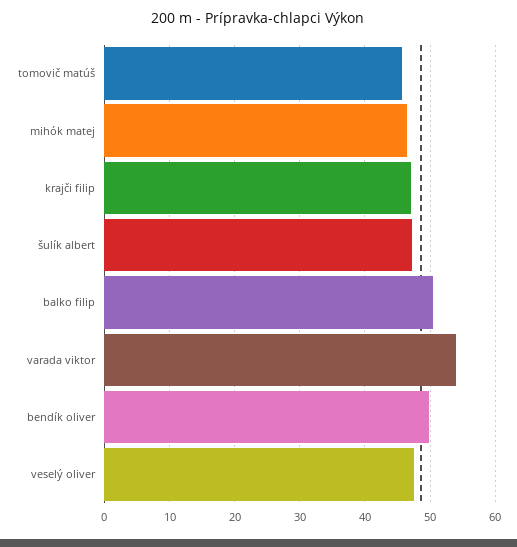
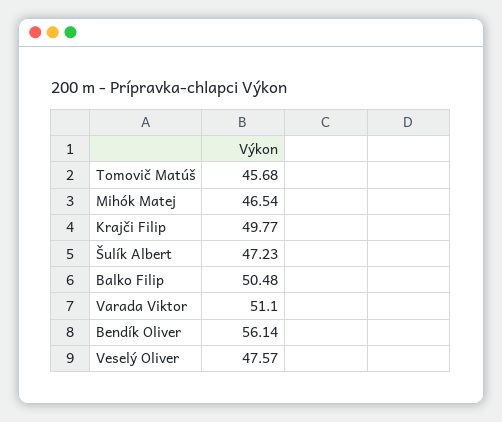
  {
    "tomovič matúš": 45.68,
    "mihók matej": 46.54,
-   "krajči filip": 47,
+   "krajči filip": 49.77,
    "šulík albert": 47.23,
    "balko filip": 50.48,
-   "varada viktor": 54,
+   "varada viktor": 51.1,
-   "bendík oliver": 50,
+   "bendík oliver": 56.14,
    "veselý oliver": 47.57
  }

